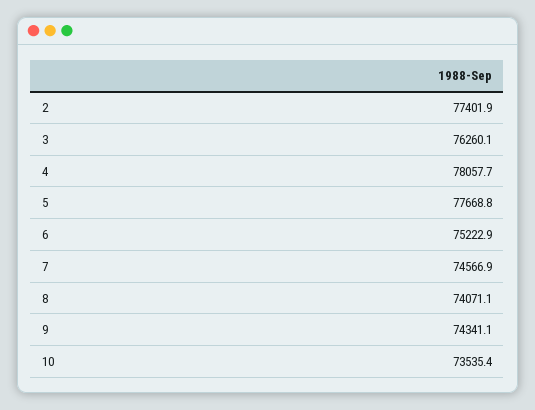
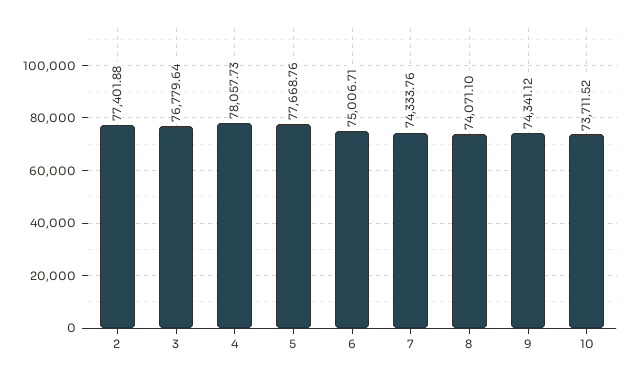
  {
    "2": 77401.88,
-   "3": 76260.1,
+   "3": 76779.64,
    "4": 78057.73,
    "5": 77668.76,
-   "6": 75222.9,
+   "6": 75006.71,
-   "7": 74566.9,
+   "7": 74333.76,
    "8": 74071.1,
    "9": 74341.12,
-   "10": 73535.4
+   "10": 73711.52
  }

